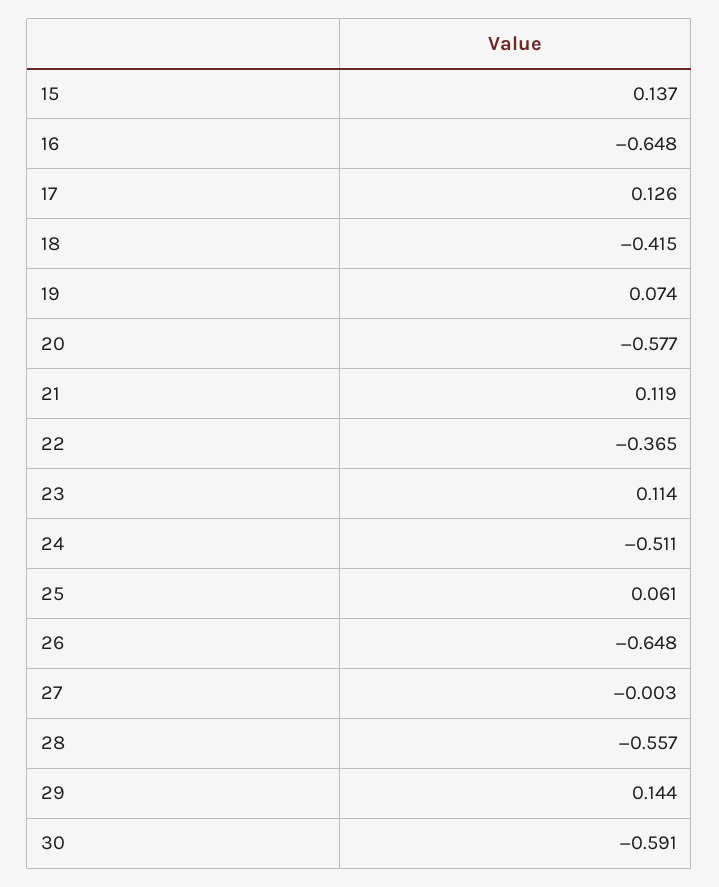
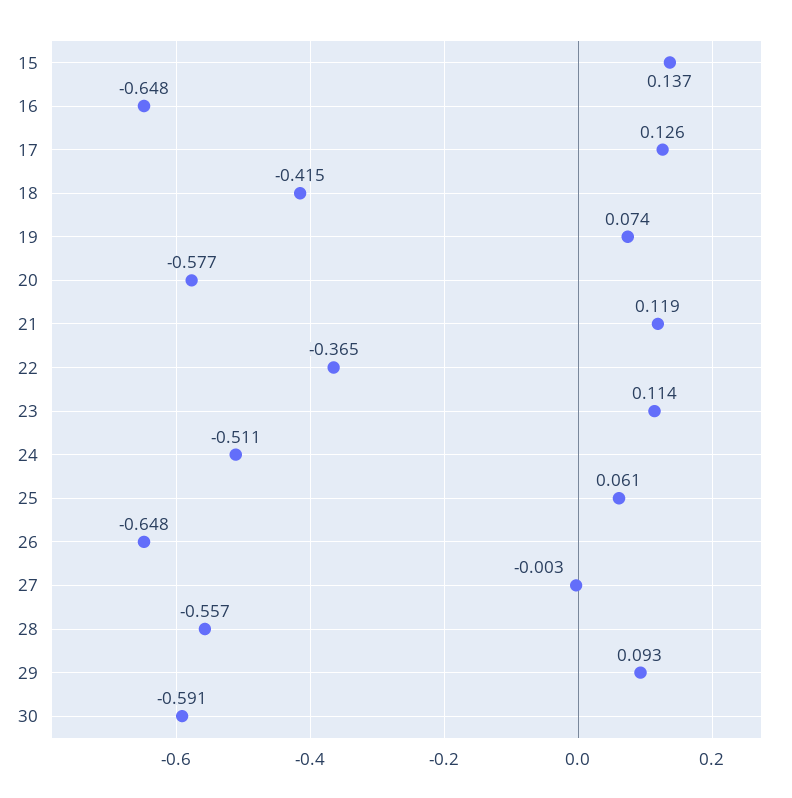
  {
    "15": 0.137,
    "16": -0.648,
    "17": 0.126,
    "18": -0.415,
    "19": 0.074,
    "20": -0.577,
    "21": 0.119,
    "22": -0.365,
    "23": 0.114,
    "24": -0.511,
    "25": 0.061,
    "26": -0.648,
    "27": -0.003,
    "28": -0.557,
-   "29": 0.144,
+   "29": 0.093,
    "30": -0.591
  }

